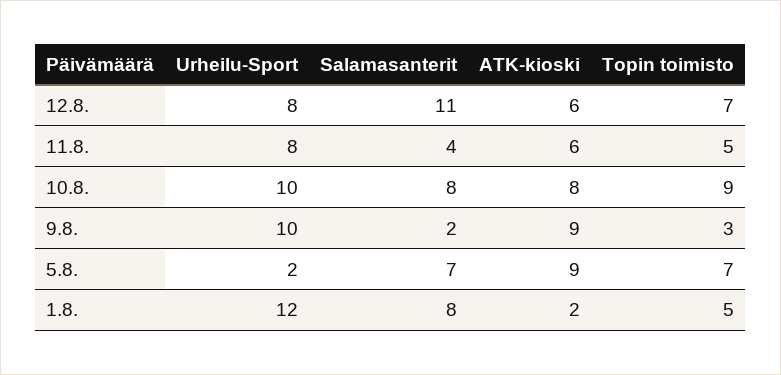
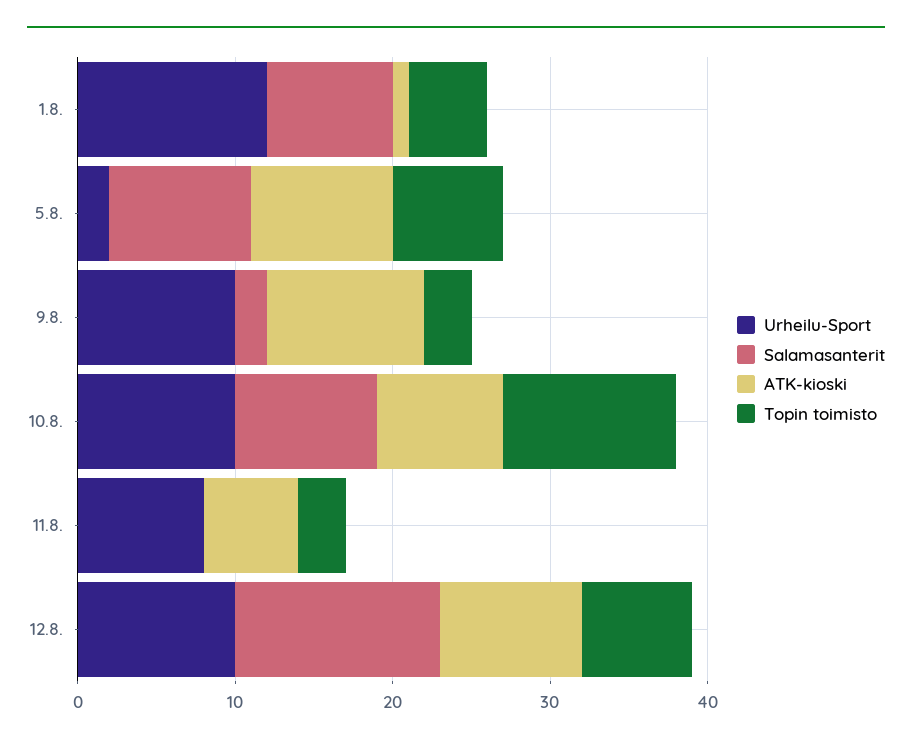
  {
    "Urheilu-Sport": {
-     "12.8.": 8,
+     "12.8.": 10,
      "11.8.": 8,
      "10.8.": 10,
      "9.8.": 10,
      "5.8.": 2,
      "1.8.": 12
    },
    "Salamasanterit": {
-     "12.8.": 11,
+     "12.8.": 13,
-     "11.8.": 4,
+     "11.8.": 0,
-     "10.8.": 8,
+     "10.8.": 9,
      "9.8.": 2,
-     "5.8.": 7,
+     "5.8.": 9,
      "1.8.": 8
    },
    "ATK-kioski": {
-     "12.8.": 6,
+     "12.8.": 9,
      "11.8.": 6,
      "10.8.": 8,
-     "9.8.": 9,
+     "9.8.": 10,
      "5.8.": 9,
-     "1.8.": 2
+     "1.8.": 1
    },
    "Topin toimisto": {
      "12.8.": 7,
-     "11.8.": 5,
+     "11.8.": 3,
-     "10.8.": 9,
+     "10.8.": 11,
      "9.8.": 3,
      "5.8.": 7,
      "1.8.": 5
    }
  }

